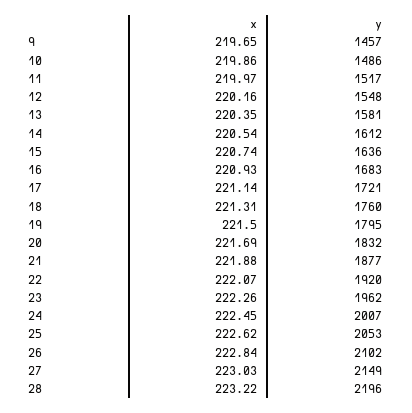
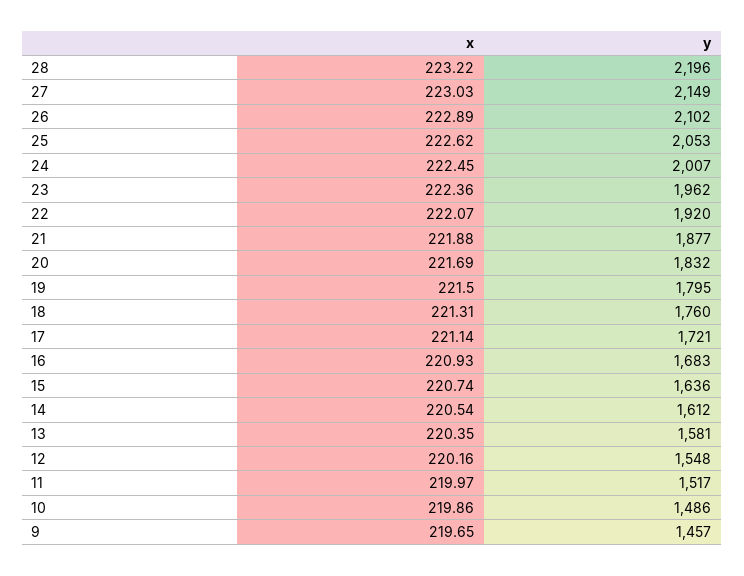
  {
    "x": {
      "9": 219.65,
      "10": 219.86,
      "11": 219.97,
      "12": 220.16,
      "13": 220.35,
      "14": 220.54,
      "15": 220.74,
      "16": 220.93,
      "17": 221.14,
      "18": 221.31,
      "19": 221.5,
      "20": 221.69,
      "21": 221.88,
      "22": 222.07,
-     "23": 222.26,
+     "23": 222.36,
      "24": 222.45,
      "25": 222.62,
-     "26": 222.84,
+     "26": 222.89,
      "27": 223.03,
      "28": 223.22
    },
    "y": {
      "9": 1457,
      "10": 1486,
      "11": 1517,
      "12": 1548,
      "13": 1581,
      "14": 1612,
      "15": 1636,
      "16": 1683,
      "17": 1721,
      "18": 1760,
      "19": 1795,
      "20": 1832,
      "21": 1877,
      "22": 1920,
      "23": 1962,
      "24": 2007,
      "25": 2053,
      "26": 2102,
      "27": 2149,
      "28": 2196
    }
  }

